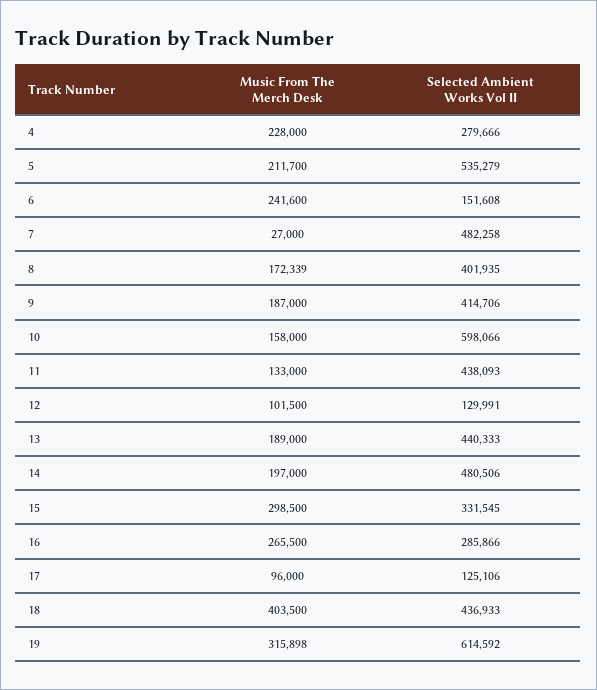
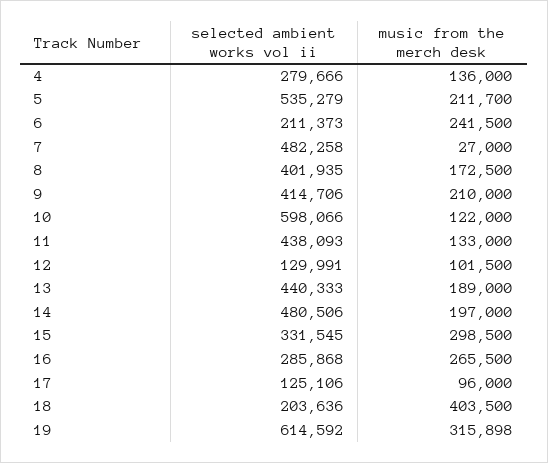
  {
    "Music From The Merch Desk": {
-     "4": 228000,
+     "4": 136000,
      "5": 211700,
-     "6": 241600,
+     "6": 241500,
      "7": 27000,
-     "8": 172339,
+     "8": 172500,
-     "9": 187000,
+     "9": 210000,
-     "10": 158000,
+     "10": 122000,
      "11": 133000,
      "12": 101500,
      "13": 189000,
      "14": 197000,
      "15": 298500,
      "16": 265500,
      "17": 96000,
      "18": 403500,
      "19": 315898
    },
    "Selected Ambient Works Vol II": {
      "4": 279666,
      "5": 535279,
-     "6": 151608,
+     "6": 211373,
      "7": 482258,
      "8": 401935,
      "9": 414706,
      "10": 598066,
      "11": 438093,
      "12": 129991,
      "13": 440333,
      "14": 480506,
      "15": 331545,
-     "16": 285866,
+     "16": 285868,
      "17": 125106,
-     "18": 436933,
+     "18": 203636,
      "19": 614592
    }
  }

